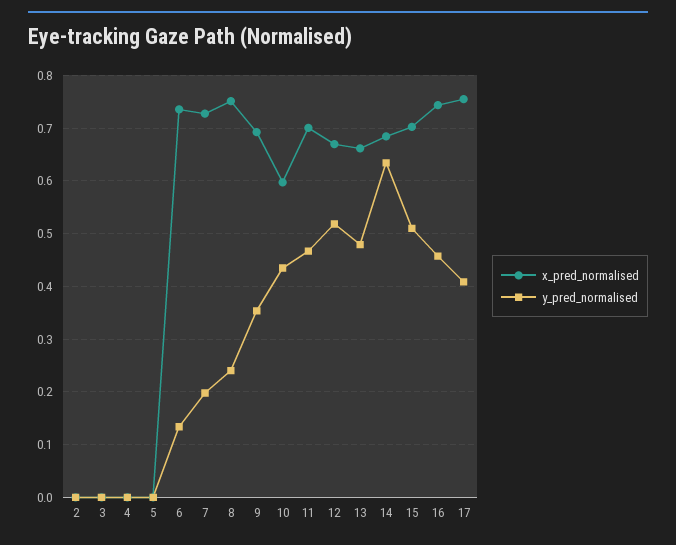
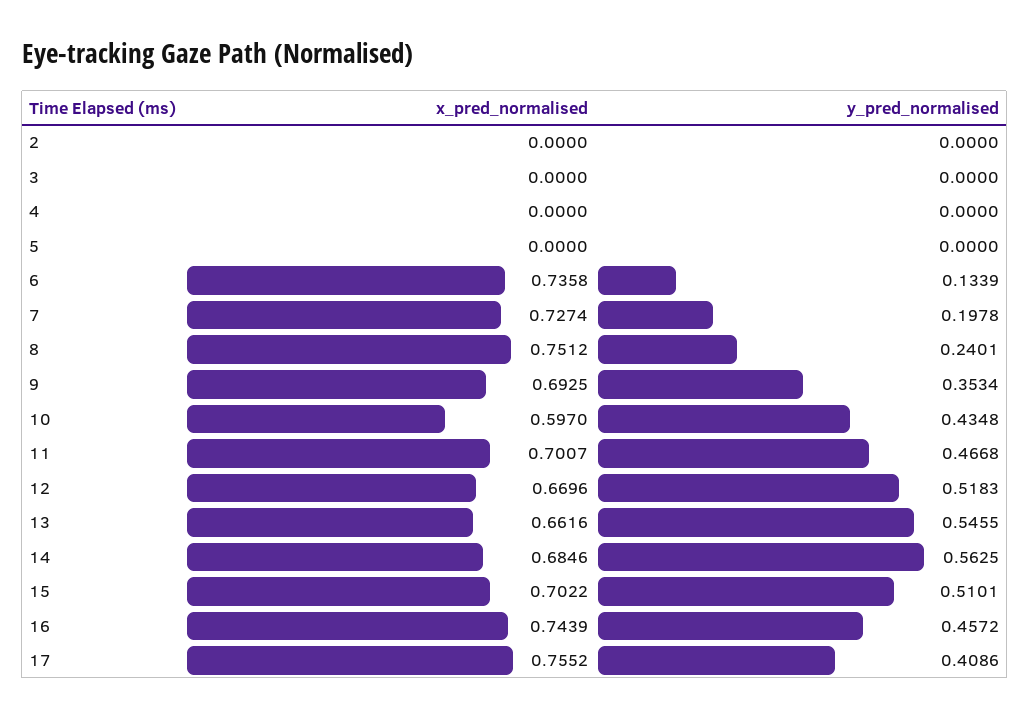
  {
    "x_pred_normalised": {
      "2": 0,
      "3": 0,
      "4": 0,
      "5": 0,
      "6": 0.7358,
      "7": 0.7274,
      "8": 0.7512,
      "9": 0.6925,
      "10": 0.597,
      "11": 0.7007,
      "12": 0.6696,
      "13": 0.6616,
      "14": 0.6846,
      "15": 0.7022,
      "16": 0.7439,
      "17": 0.7552
    },
    "y_pred_normalised": {
      "2": 0,
      "3": 0,
      "4": 0,
      "5": 0,
      "6": 0.1339,
      "7": 0.1978,
      "8": 0.2401,
      "9": 0.3534,
      "10": 0.4348,
      "11": 0.4668,
      "12": 0.5183,
-     "13": 0.48,
+     "13": 0.5455,
-     "14": 0.64,
+     "14": 0.5625,
      "15": 0.5101,
      "16": 0.4572,
      "17": 0.4086
    }
  }

